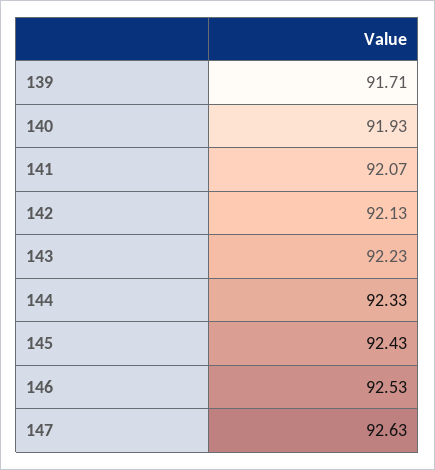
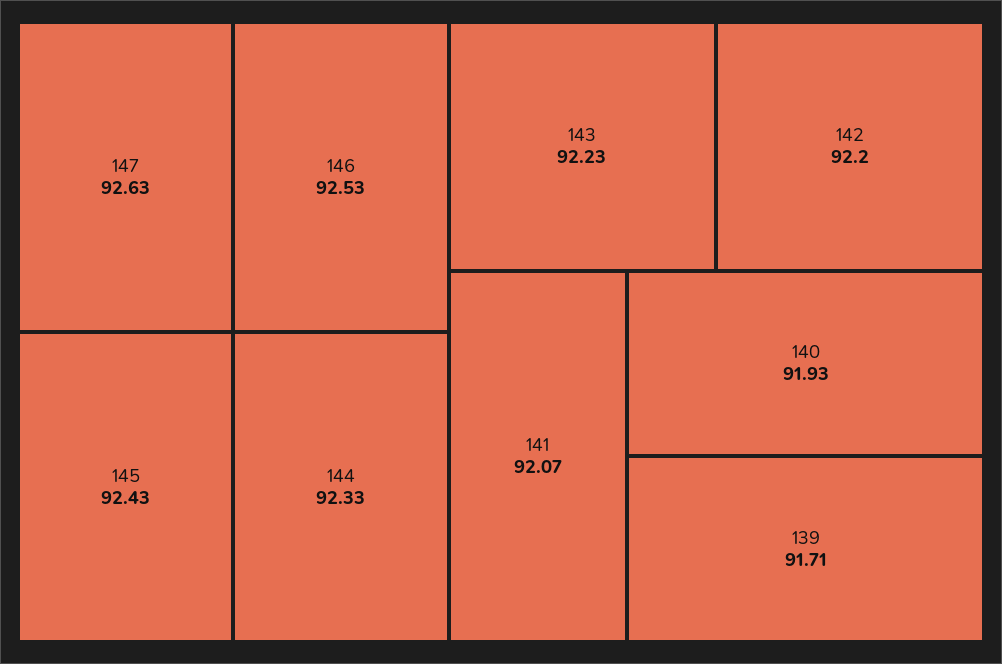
  {
    "139": 91.71,
    "140": 91.93,
    "141": 92.07,
-   "142": 92.13,
+   "142": 92.2,
    "143": 92.23,
    "144": 92.33,
    "145": 92.43,
    "146": 92.53,
    "147": 92.63
  }

